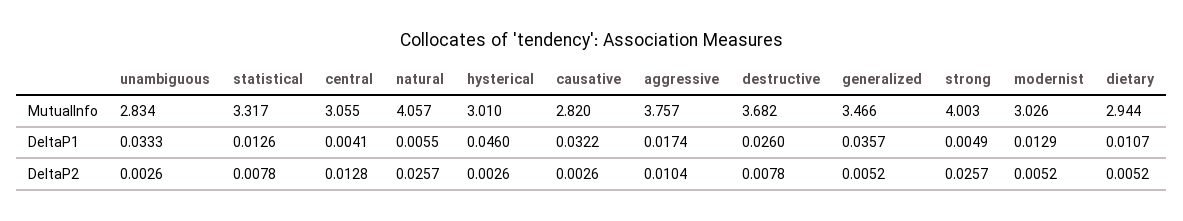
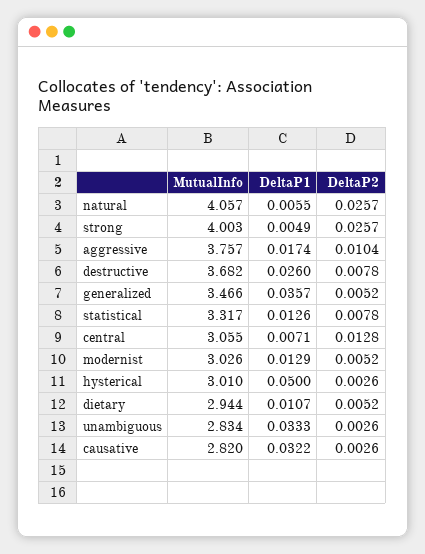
  {
    "unambiguous": {
      "MutualInfo": 2.834,
      "DeltaP1": 0.0333,
      "DeltaP2": 0.0026
    },
    "statistical": {
      "MutualInfo": 3.317,
      "DeltaP1": 0.0126,
      "DeltaP2": 0.0078
    },
    "central": {
      "MutualInfo": 3.055,
-     "DeltaP1": 0.0041,
+     "DeltaP1": 0.0071,
      "DeltaP2": 0.0128
    },
    "natural": {
      "MutualInfo": 4.057,
      "DeltaP1": 0.0055,
      "DeltaP2": 0.0257
    },
    "hysterical": {
      "MutualInfo": 3.01,
-     "DeltaP1": 0.046,
+     "DeltaP1": 0.05,
      "DeltaP2": 0.0026
    },
    "causative": {
      "MutualInfo": 2.82,
      "DeltaP1": 0.0322,
      "DeltaP2": 0.0026
    },
    "aggressive": {
      "MutualInfo": 3.757,
      "DeltaP1": 0.0174,
      "DeltaP2": 0.0104
    },
    "destructive": {
      "MutualInfo": 3.682,
      "DeltaP1": 0.026,
      "DeltaP2": 0.0078
    },
    "generalized": {
      "MutualInfo": 3.466,
      "DeltaP1": 0.0357,
      "DeltaP2": 0.0052
    },
    "strong": {
      "MutualInfo": 4.003,
      "DeltaP1": 0.0049,
      "DeltaP2": 0.0257
    },
    "modernist": {
      "MutualInfo": 3.026,
      "DeltaP1": 0.0129,
      "DeltaP2": 0.0052
    },
    "dietary": {
      "MutualInfo": 2.944,
      "DeltaP1": 0.0107,
      "DeltaP2": 0.0052
    }
  }

